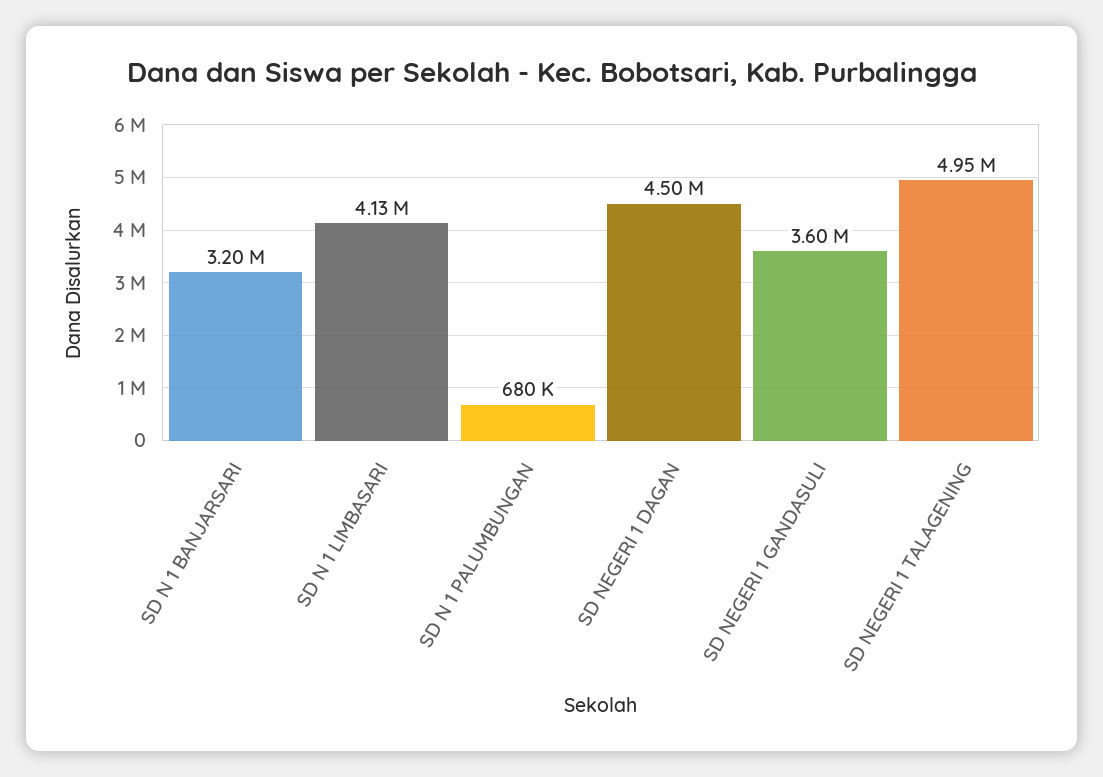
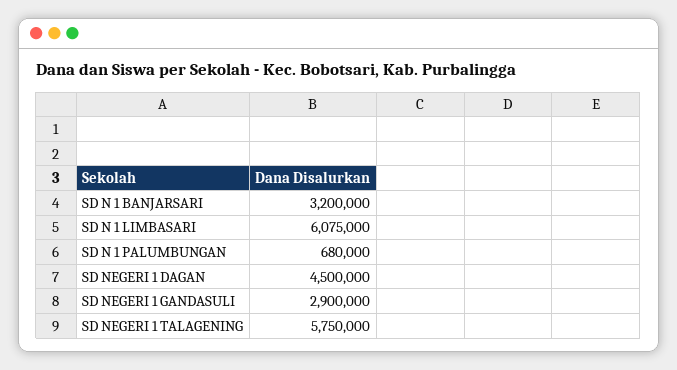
  {
    "SD N 1 BANJARSARI": 3200000,
-   "SD N 1 LIMBASARI": 4130000,
+   "SD N 1 LIMBASARI": 6075000,
    "SD N 1 PALUMBUNGAN": 680000,
    "SD NEGERI 1 DAGAN": 4500000,
-   "SD NEGERI 1 GANDASULI": 3600000,
+   "SD NEGERI 1 GANDASULI": 2900000,
-   "SD NEGERI 1 TALAGENING": 4950000
+   "SD NEGERI 1 TALAGENING": 5750000
  }

